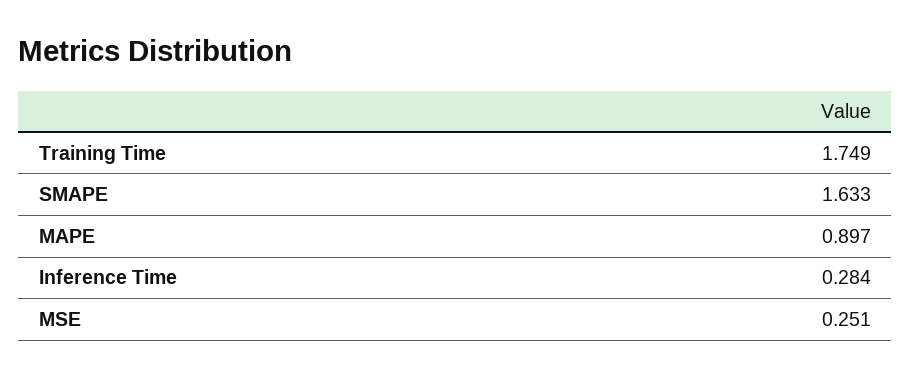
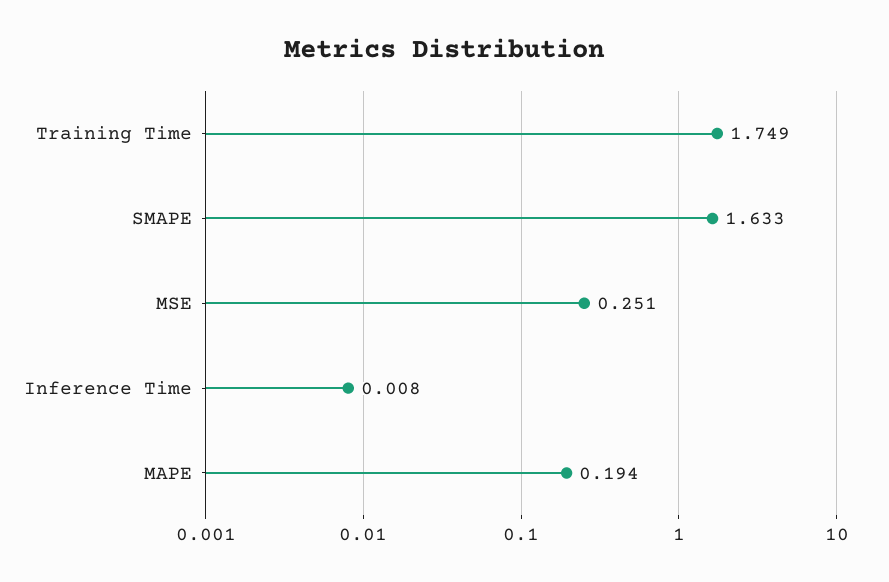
  {
    "Training Time": 1.749,
    "SMAPE": 1.633,
-   "MAPE": 0.897,
+   "MAPE": 0.194,
-   "Inference Time": 0.284,
+   "Inference Time": 0.008,
    "MSE": 0.251
  }

